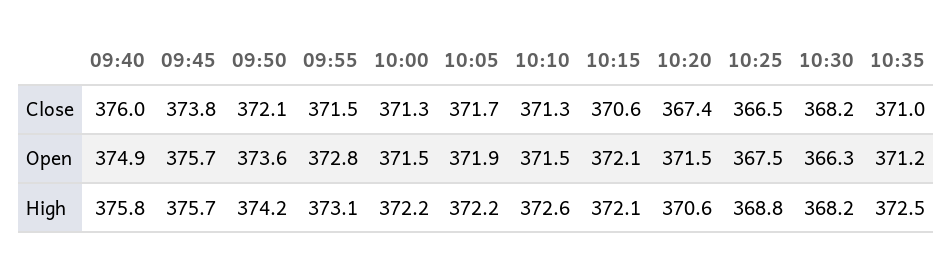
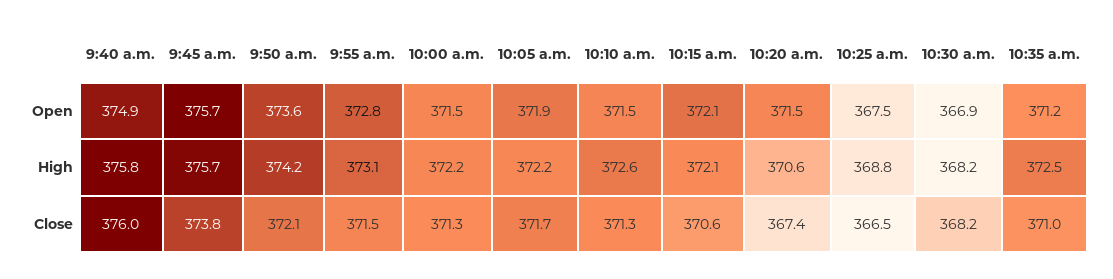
  {
    "09:40": {
      "Close": 376,
      "Open": 374.9,
      "High": 375.8
    },
    "09:45": {
      "Close": 373.8,
      "Open": 375.7,
      "High": 375.7
    },
    "09:50": {
      "Close": 372.1,
      "Open": 373.6,
      "High": 374.2
    },
    "09:55": {
      "Close": 371.5,
      "Open": 372.8,
      "High": 373.1
    },
    "10:00": {
      "Close": 371.3,
      "Open": 371.5,
      "High": 372.2
    },
    "10:05": {
      "Close": 371.7,
      "Open": 371.9,
      "High": 372.2
    },
    "10:10": {
      "Close": 371.3,
      "Open": 371.5,
      "High": 372.6
    },
    "10:15": {
      "Close": 370.6,
      "Open": 372.1,
      "High": 372.1
    },
    "10:20": {
      "Close": 367.4,
      "Open": 371.5,
      "High": 370.6
    },
    "10:25": {
      "Close": 366.5,
      "Open": 367.5,
      "High": 368.8
    },
    "10:30": {
      "Close": 368.2,
-     "Open": 366.3,
+     "Open": 366.9,
      "High": 368.2
    },
    "10:35": {
      "Close": 371,
      "Open": 371.2,
      "High": 372.5
    }
  }

